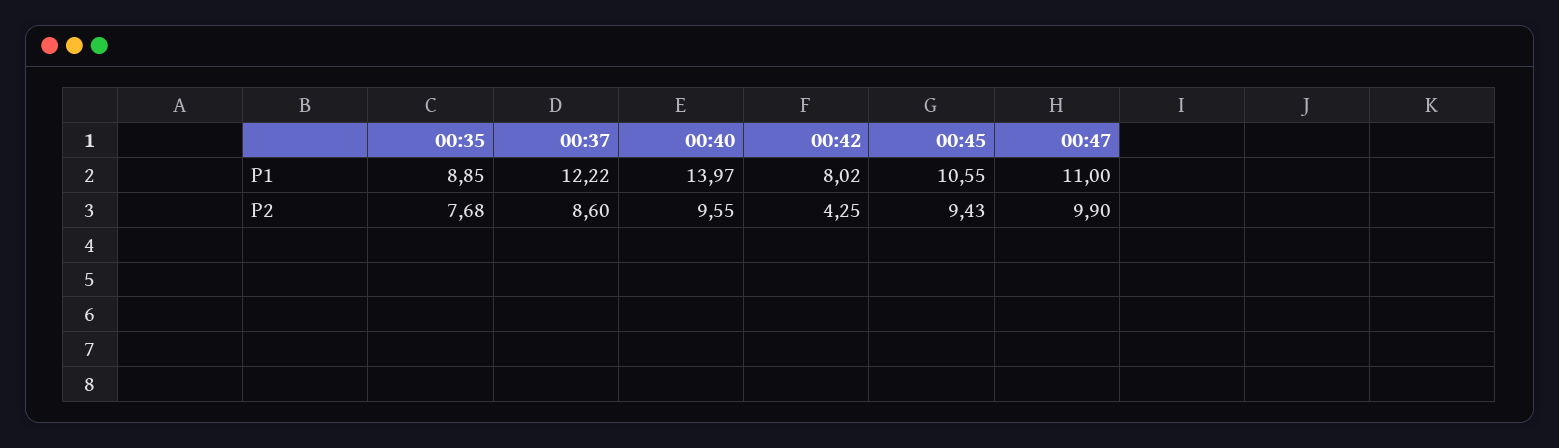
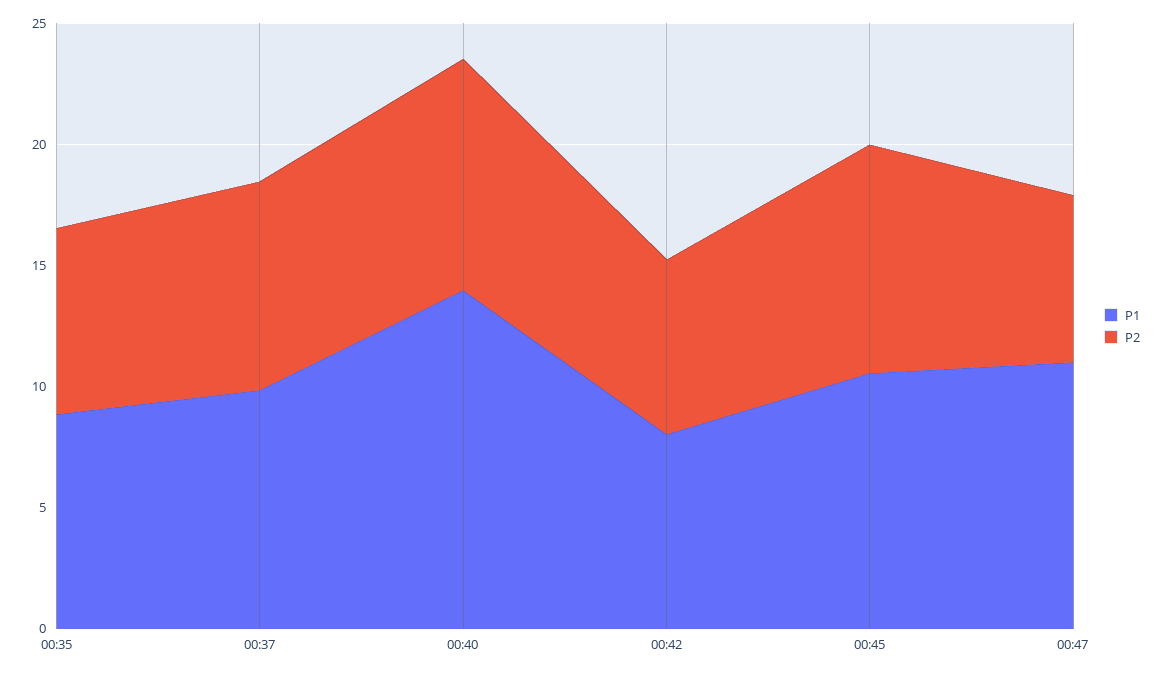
  {
    "P1": {
      "00:35": 8.85,
-     "00:37": 12.22,
+     "00:37": 10,
      "00:40": 13.97,
      "00:42": 8.02,
      "00:45": 10.55,
      "00:47": 11
    },
    "P2": {
      "00:35": 7.68,
      "00:37": 8.6,
      "00:40": 9.55,
-     "00:42": 4.25,
+     "00:42": 7,
      "00:45": 9.43,
-     "00:47": 9.9
+     "00:47": 7
    }
  }

